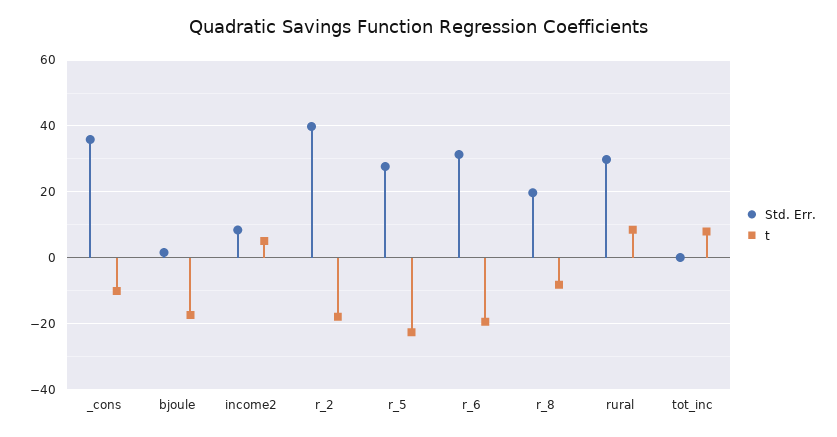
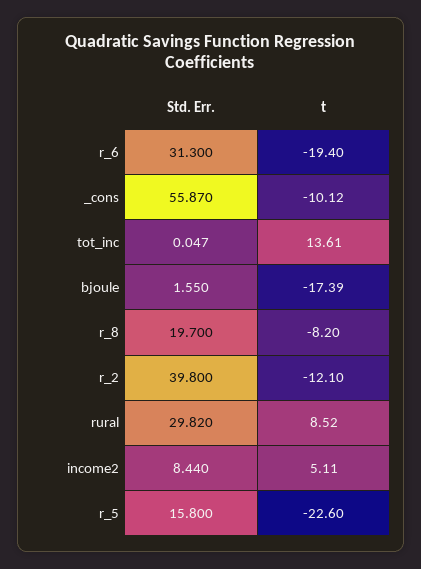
  {
    "Std. Err.": {
-     "_cons": 36,
+     "_cons": 55.87,
      "bjoule": 1.55,
      "income2": 8.44,
      "r_2": 39.8,
-     "r_5": 28,
+     "r_5": 15.8,
      "r_6": 31.3,
      "r_8": 19.7,
      "rural": 29.82,
      "tot_inc": 0.047
    },
    "t": {
      "_cons": -10.12,
      "bjoule": -17.39,
      "income2": 5.11,
-     "r_2": -18,
+     "r_2": -12.1,
      "r_5": -22.6,
      "r_6": -19.4,
      "r_8": -8.2,
      "rural": 8.52,
-     "tot_inc": 8
+     "tot_inc": 13.61
    }
  }

